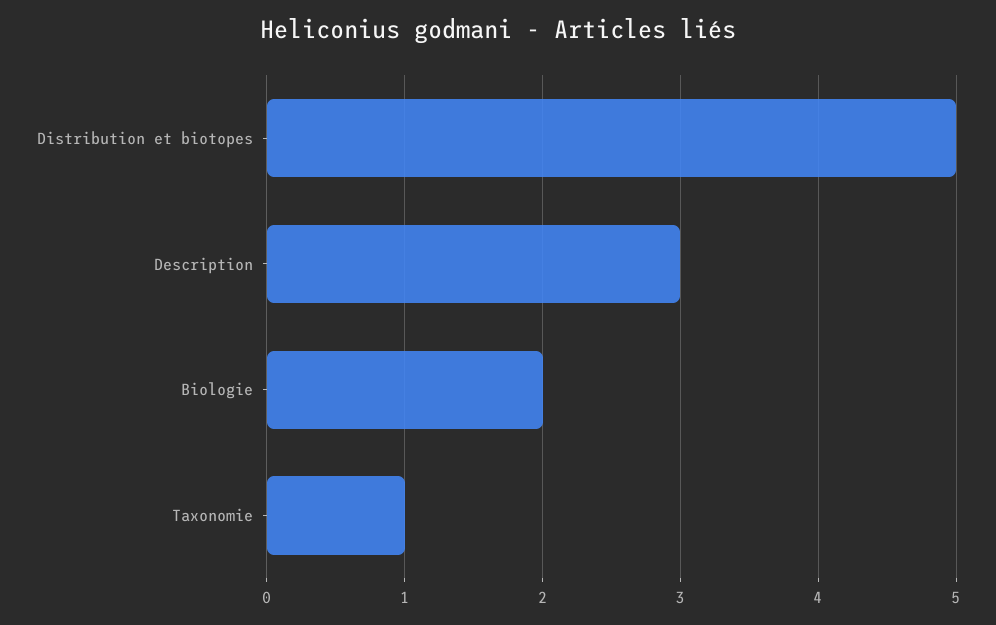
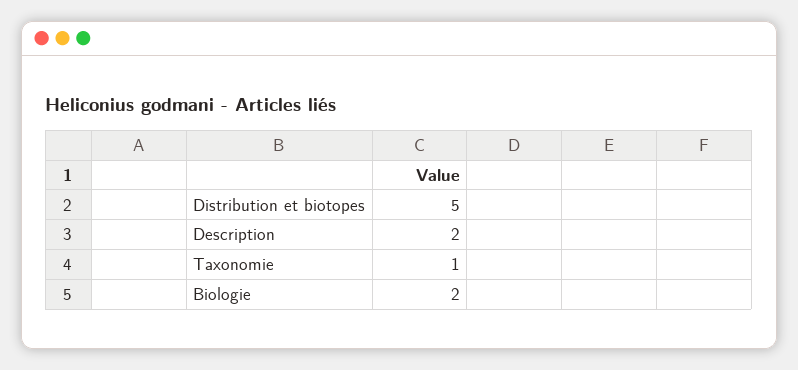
  {
    "Distribution et biotopes": 5,
-   "Description": 3,
+   "Description": 2,
    "Biologie": 2,
    "Taxonomie": 1
  }

